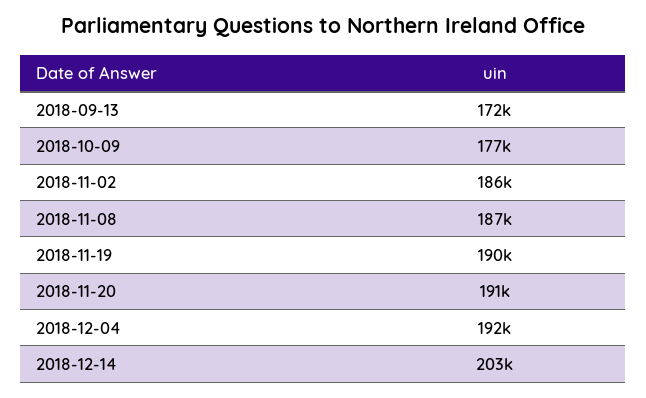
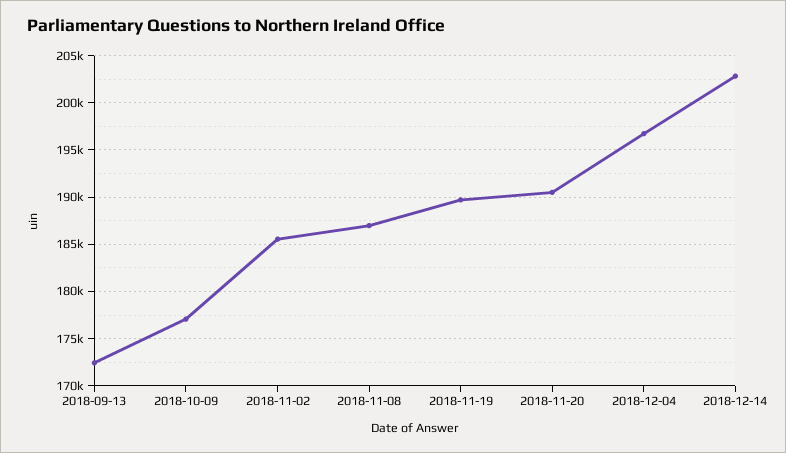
  {
    "2018-09-13": 172000,
    "2018-10-09": 177000,
    "2018-11-02": 186000,
    "2018-11-08": 187000,
    "2018-11-19": 190000,
    "2018-11-20": 191000,
-   "2018-12-04": 192000,
+   "2018-12-04": 197000,
    "2018-12-14": 203000
  }

